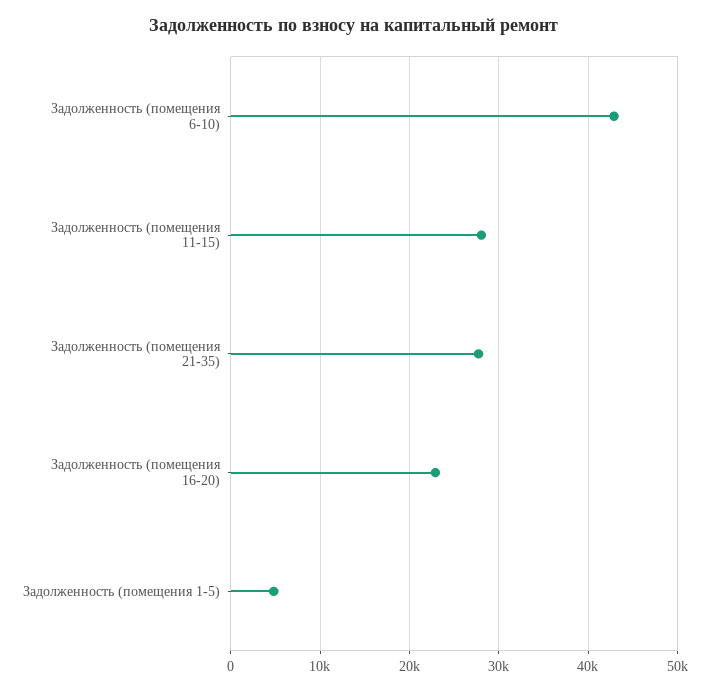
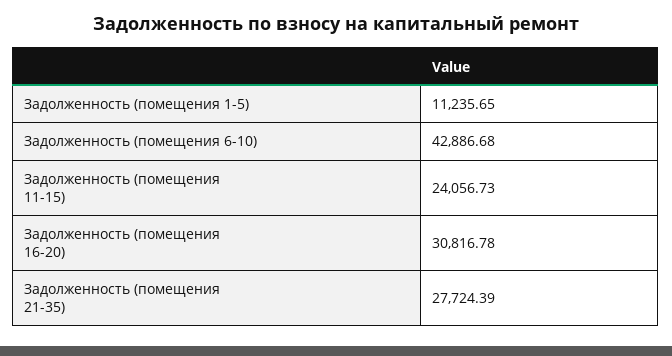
  {
    "Задолженность (помещения 6-10)": 42886.68,
-   "Задолженность (помещения 11-15)": 28000,
+   "Задолженность (помещения 11-15)": 24056.73,
    "Задолженность (помещения 21-35)": 27724.39,
-   "Задолженность (помещения 16-20)": 23000,
+   "Задолженность (помещения 16-20)": 30816.78,
-   "Задолженность (помещения 1-5)": 5000
+   "Задолженность (помещения 1-5)": 11235.65
  }

